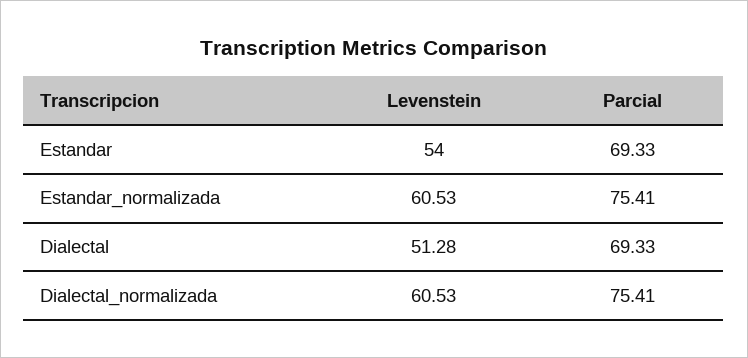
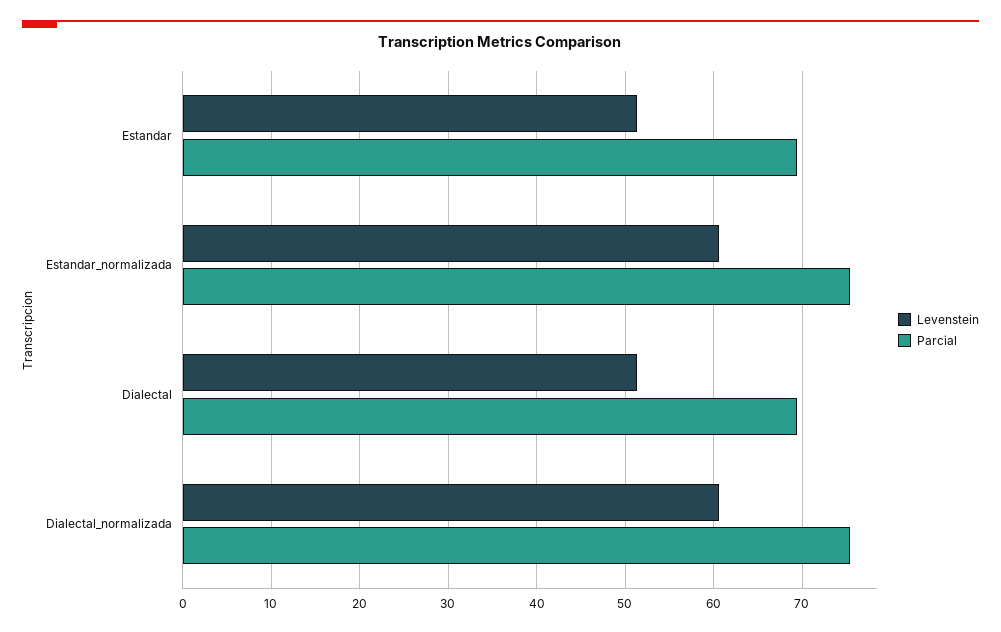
  {
    "Levenstein": {
-     "Estandar": 54,
+     "Estandar": 51,
      "Estandar_normalizada": 60.53,
      "Dialectal": 51.28,
      "Dialectal_normalizada": 60.53
    },
    "Parcial": {
      "Estandar": 69.33,
      "Estandar_normalizada": 75.41,
      "Dialectal": 69.33,
      "Dialectal_normalizada": 75.41
    }
  }

